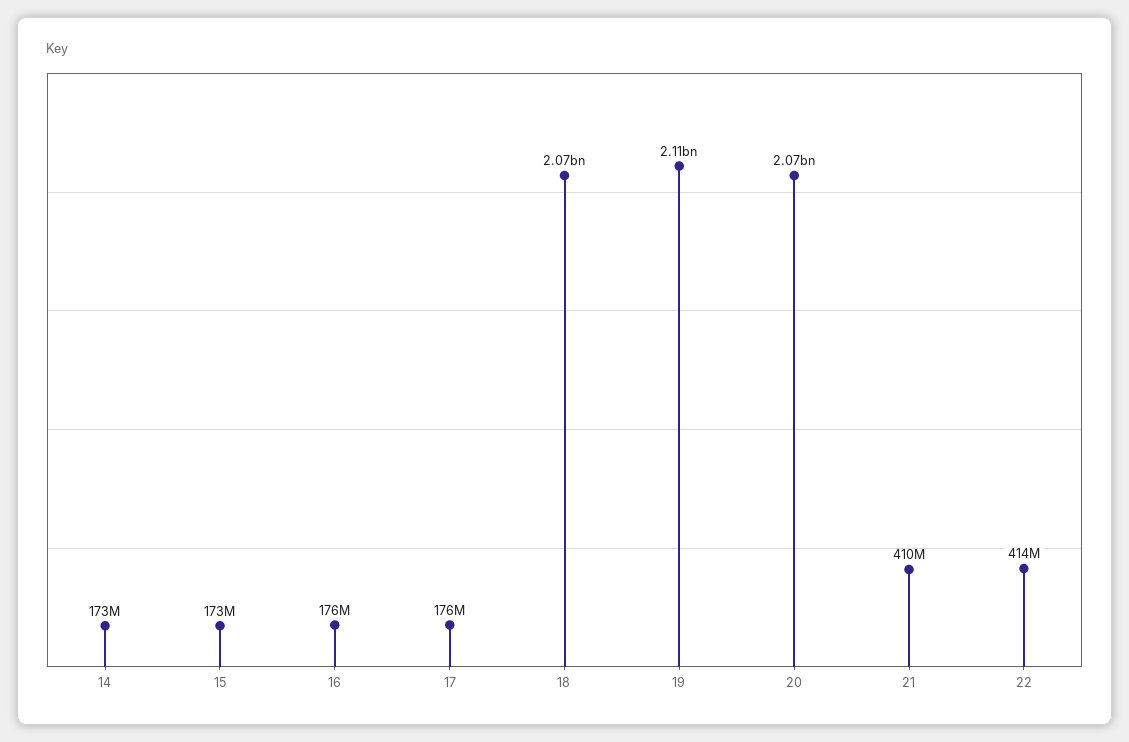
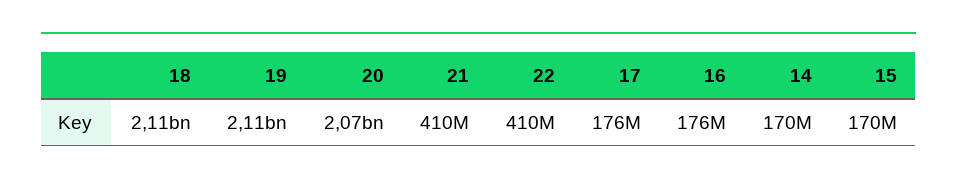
  {
-   "14": 173000000,
+   "14": 170000000,
-   "15": 173000000,
+   "15": 170000000,
    "16": 176000000,
    "17": 176000000,
-   "18": 2070000000,
+   "18": 2110000000,
    "19": 2110000000,
    "20": 2070000000,
    "21": 410000000,
-   "22": 414000000
+   "22": 410000000
  }

